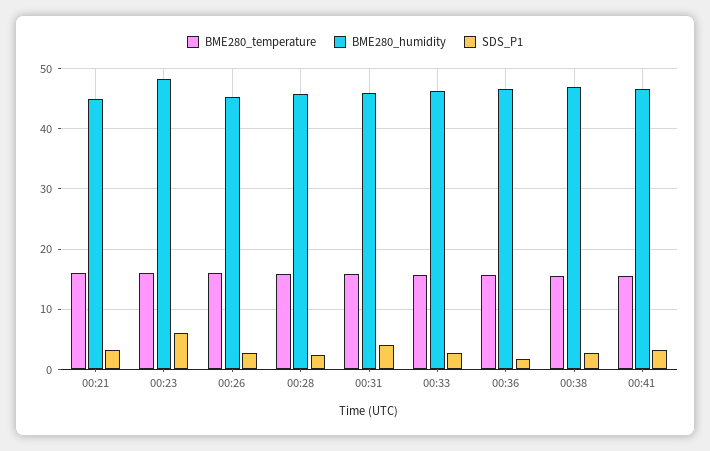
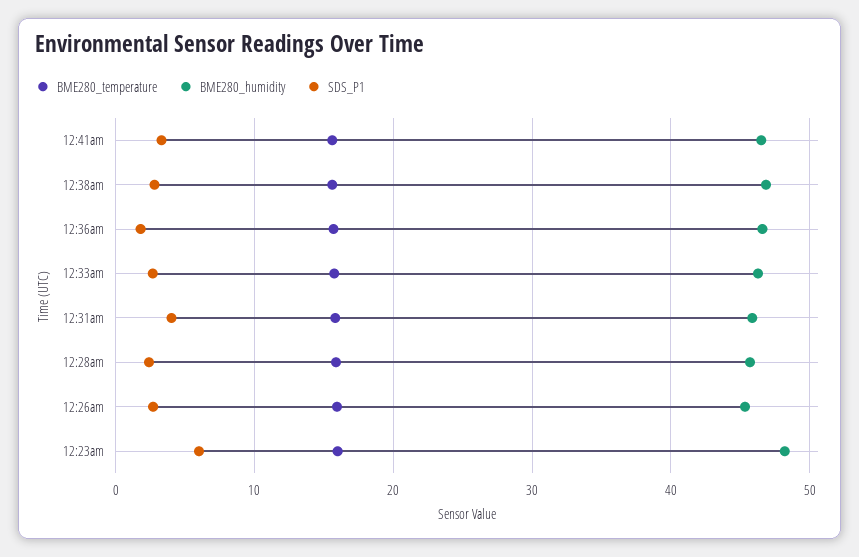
  {
    "BME280_temperature": {
-     "00:21": 16,
      "00:23": 16,
      "00:26": 16,
      "00:28": 16,
      "00:31": 16,
      "00:33": 16,
      "00:36": 16,
      "00:38": 16,
      "00:41": 16
    },
    "BME280_humidity": {
-     "00:21": 45,
      "00:23": 48,
      "00:26": 45,
      "00:28": 46,
      "00:31": 46,
      "00:33": 46,
      "00:36": 47,
      "00:38": 47,
      "00:41": 47
    },
    "SDS_P1": {
-     "00:21": 3,
      "00:23": 6,
      "00:26": 3,
      "00:28": 2,
      "00:31": 4,
      "00:33": 3,
      "00:36": 2,
      "00:38": 3,
      "00:41": 3
    }
  }

